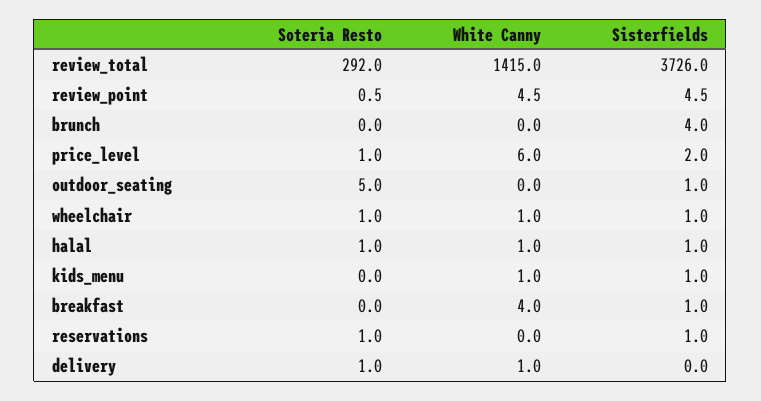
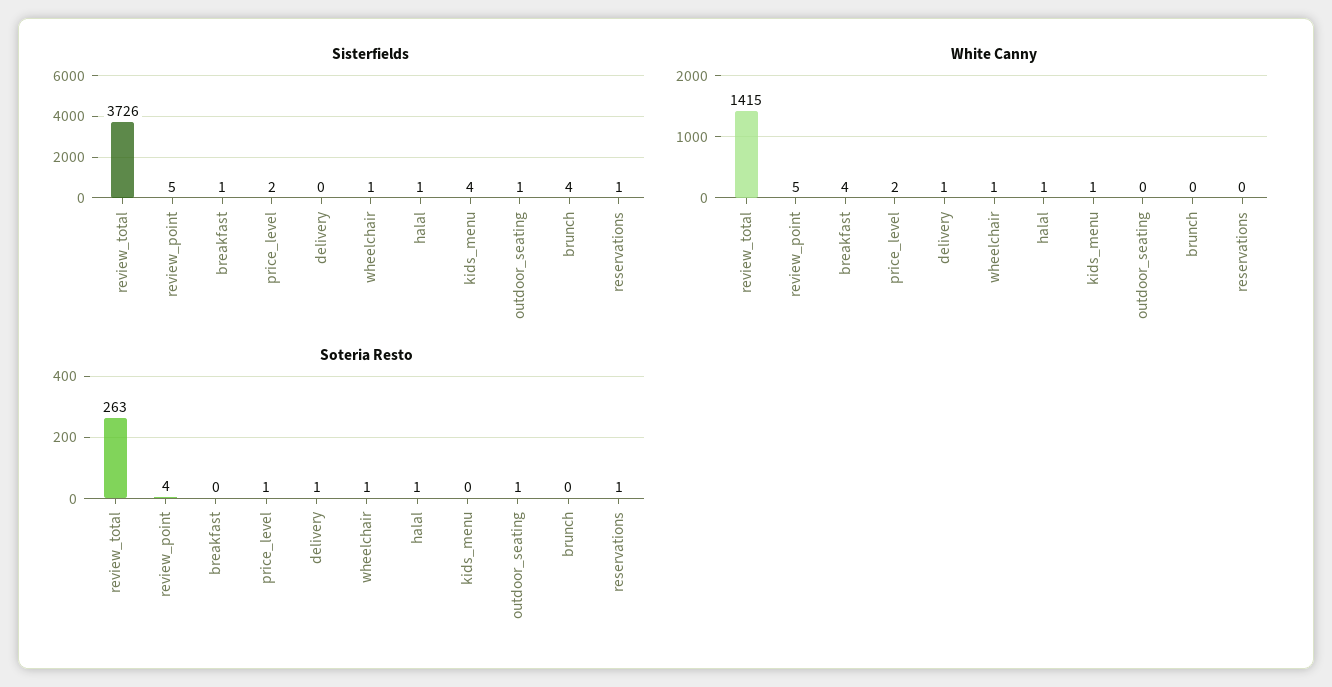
  {
    "Soteria Resto": {
-     "review_total": 292,
+     "review_total": 263,
-     "review_point": 0.5,
+     "review_point": 4,
      "brunch": 0,
      "price_level": 1,
-     "outdoor_seating": 5,
+     "outdoor_seating": 1,
      "wheelchair": 1,
      "halal": 1,
      "kids_menu": 0,
      "breakfast": 0,
      "reservations": 1,
      "delivery": 1
    },
    "White Canny": {
      "review_total": 1415,
      "review_point": 4.5,
      "brunch": 0,
-     "price_level": 6,
+     "price_level": 2,
      "outdoor_seating": 0,
      "wheelchair": 1,
      "halal": 1,
      "kids_menu": 1,
      "breakfast": 4,
      "reservations": 0,
      "delivery": 1
    },
    "Sisterfields": {
      "review_total": 3726,
      "review_point": 4.5,
      "brunch": 4,
      "price_level": 2,
      "outdoor_seating": 1,
      "wheelchair": 1,
      "halal": 1,
-     "kids_menu": 1,
+     "kids_menu": 4,
      "breakfast": 1,
      "reservations": 1,
      "delivery": 0
    }
  }

